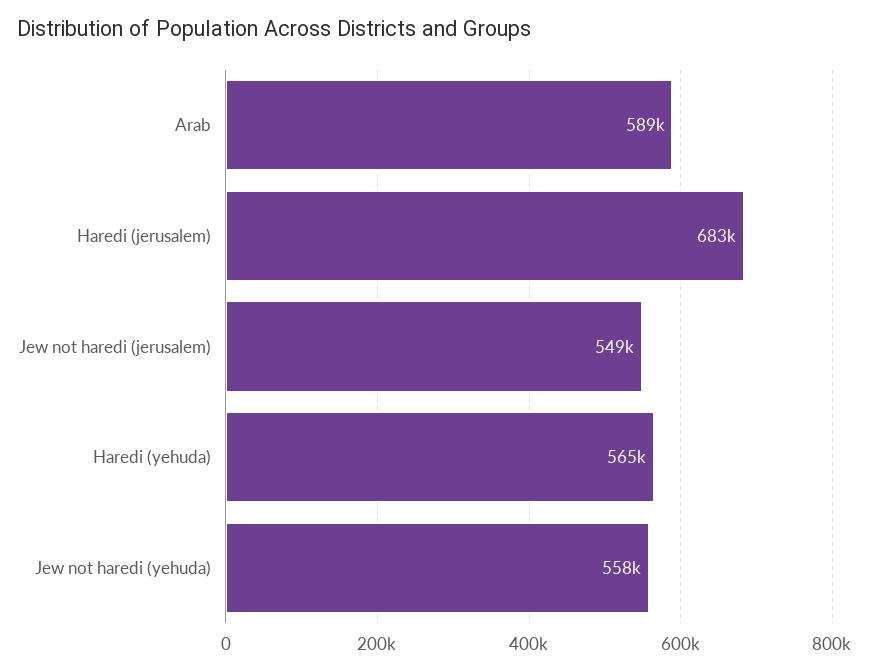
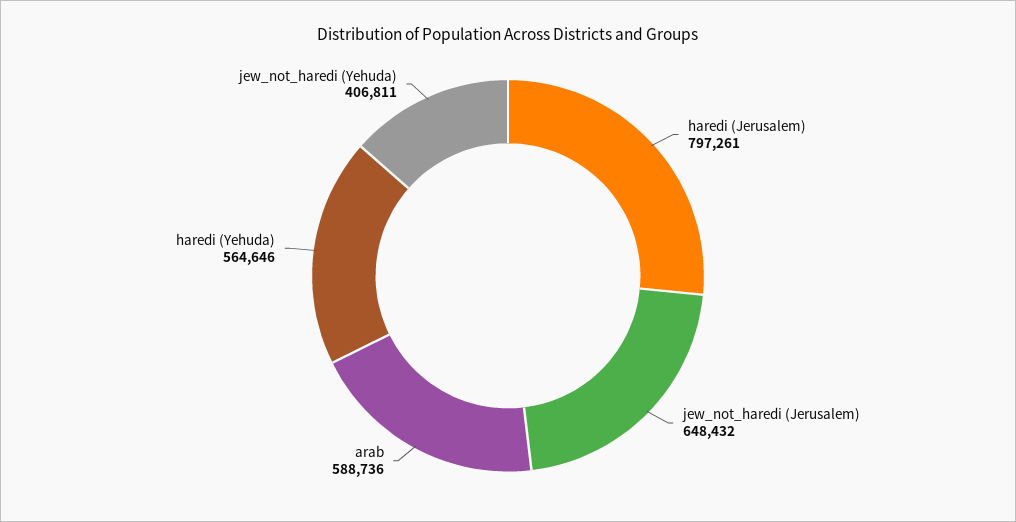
  {
    "Arab": 588736,
-   "Haredi (jerusalem)": 683000,
+   "Haredi (jerusalem)": 797261,
-   "Jew not haredi (jerusalem)": 549000,
+   "Jew not haredi (jerusalem)": 648432,
    "Haredi (yehuda)": 564646,
-   "Jew not haredi (yehuda)": 558000
+   "Jew not haredi (yehuda)": 406811
  }

